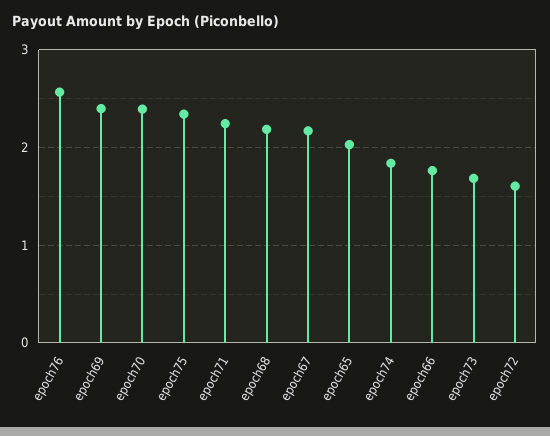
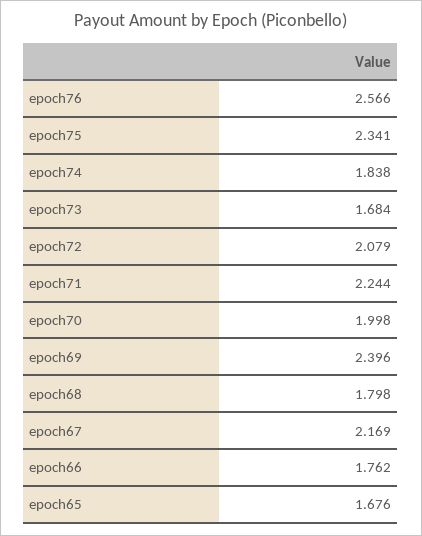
  {
    "epoch76": 2.566,
    "epoch69": 2.396,
-   "epoch70": 2.4,
+   "epoch70": 1.998,
    "epoch75": 2.341,
    "epoch71": 2.244,
-   "epoch68": 2.2,
+   "epoch68": 1.798,
    "epoch67": 2.169,
-   "epoch65": 2,
+   "epoch65": 1.676,
    "epoch74": 1.838,
    "epoch66": 1.762,
    "epoch73": 1.684,
-   "epoch72": 1.6
+   "epoch72": 2.079
  }

